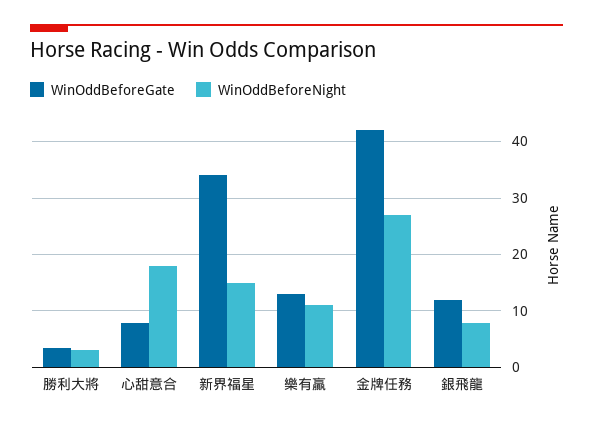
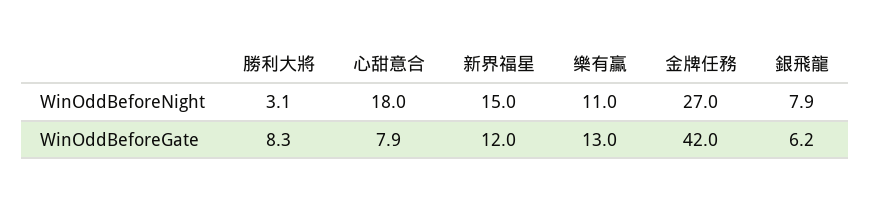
  {
    "WinOddBeforeGate": {
-     "勝利大將": 4,
+     "勝利大將": 8.3,
      "心甜意合": 7.9,
-     "新界福星": 34,
+     "新界福星": 12,
      "樂有贏": 13,
      "金牌任務": 42,
-     "銀飛龍": 12
+     "銀飛龍": 6.2
    },
    "WinOddBeforeNight": {
      "勝利大將": 3.1,
      "心甜意合": 18,
      "新界福星": 15,
      "樂有贏": 11,
      "金牌任務": 27,
      "銀飛龍": 7.9
    }
  }

